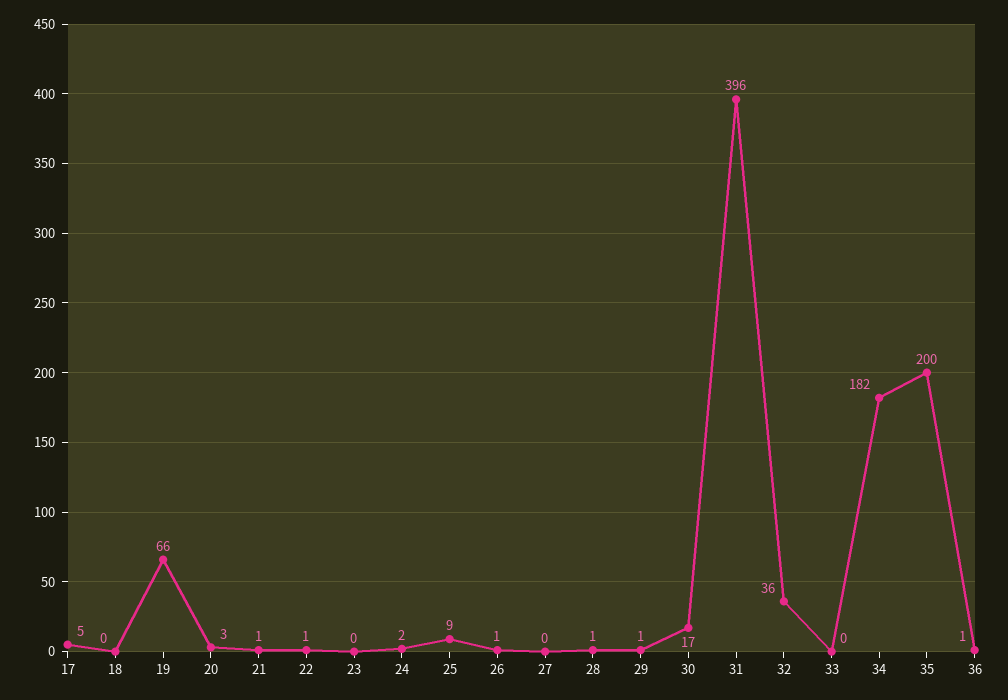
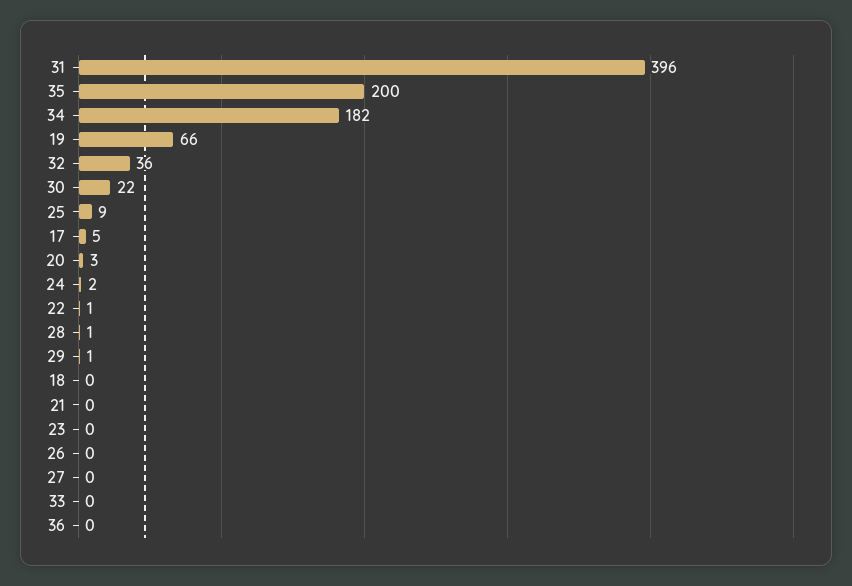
  {
    "17": 5,
    "18": 0,
    "19": 66,
    "20": 3,
-   "21": 1,
+   "21": 0,
    "22": 1,
    "23": 0,
    "24": 2,
    "25": 9,
-   "26": 1,
+   "26": 0,
    "27": 0,
    "28": 1,
    "29": 1,
-   "30": 17,
+   "30": 22,
    "31": 396,
    "32": 36,
    "33": 0,
    "34": 182,
    "35": 200,
-   "36": 1
+   "36": 0
  }

